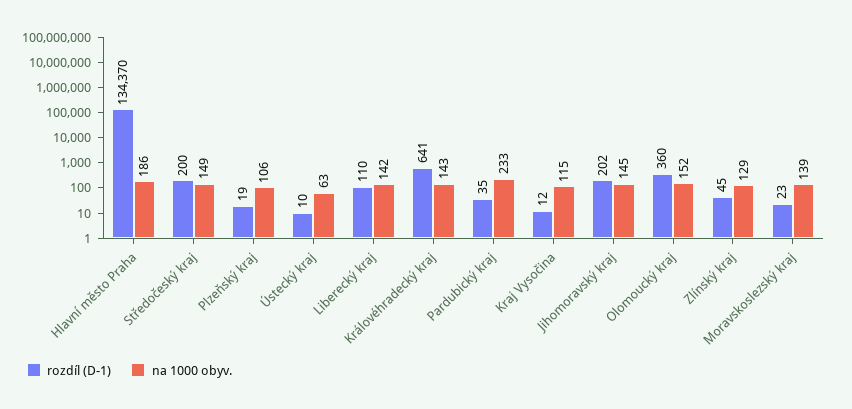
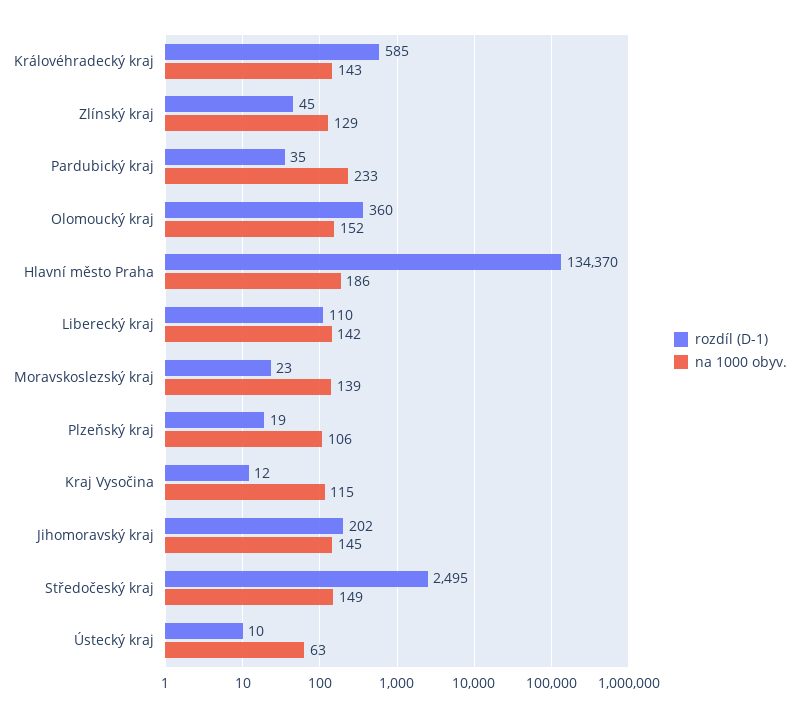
  {
    "rozdíl (D-1)": {
      "Hlavní město Praha": 134370,
-     "Středočeský kraj": 200,
+     "Středočeský kraj": 2495,
      "Plzeňský kraj": 19,
      "Ústecký kraj": 10,
      "Liberecký kraj": 110,
-     "Královéhradecký kraj": 641,
+     "Královéhradecký kraj": 585,
      "Pardubický kraj": 35,
      "Kraj Vysočina": 12,
      "Jihomoravský kraj": 202,
      "Olomoucký kraj": 360,
      "Zlínský kraj": 45,
      "Moravskoslezský kraj": 23
    },
    "na 1000 obyv.": {
      "Hlavní město Praha": 186,
      "Středočeský kraj": 149,
      "Plzeňský kraj": 106,
      "Ústecký kraj": 63,
      "Liberecký kraj": 142,
      "Královéhradecký kraj": 143,
      "Pardubický kraj": 233,
      "Kraj Vysočina": 115,
      "Jihomoravský kraj": 145,
      "Olomoucký kraj": 152,
      "Zlínský kraj": 129,
      "Moravskoslezský kraj": 139
    }
  }

